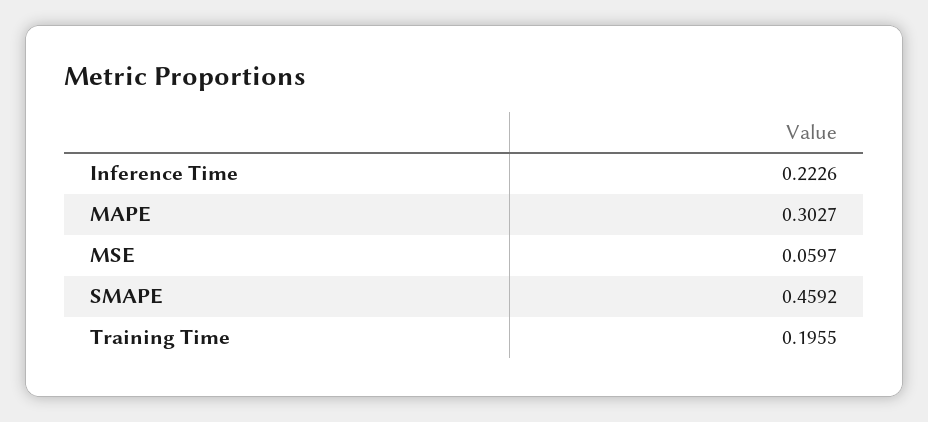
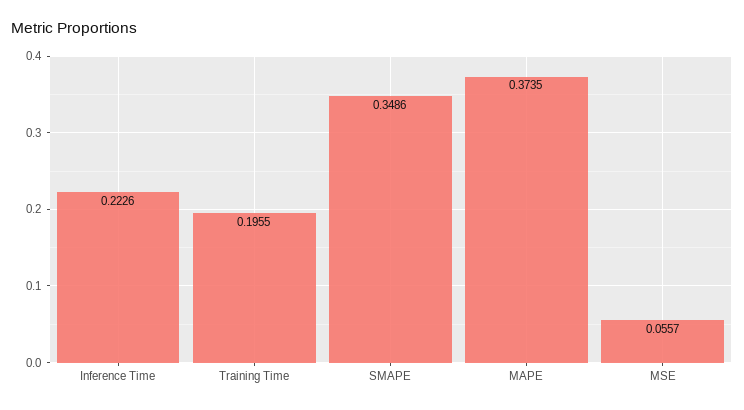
  {
    "Inference Time": 0.2226,
-   "MAPE": 0.3027,
+   "MAPE": 0.3735,
-   "MSE": 0.0597,
+   "MSE": 0.0557,
-   "SMAPE": 0.4592,
+   "SMAPE": 0.3486,
    "Training Time": 0.1955
  }

